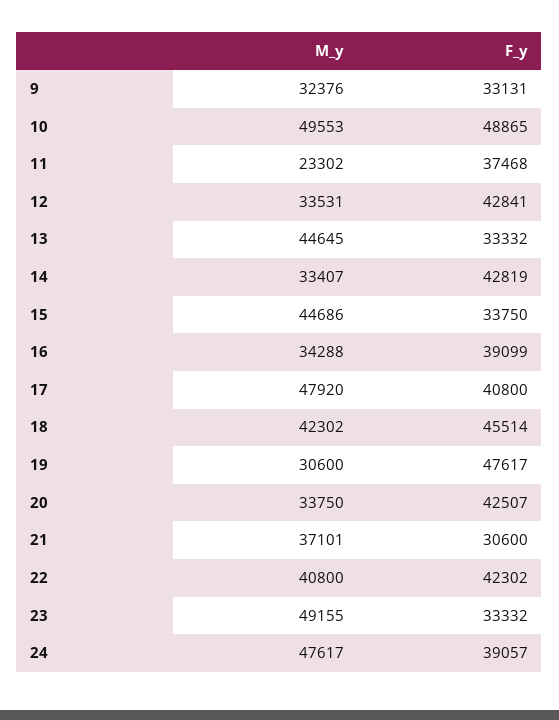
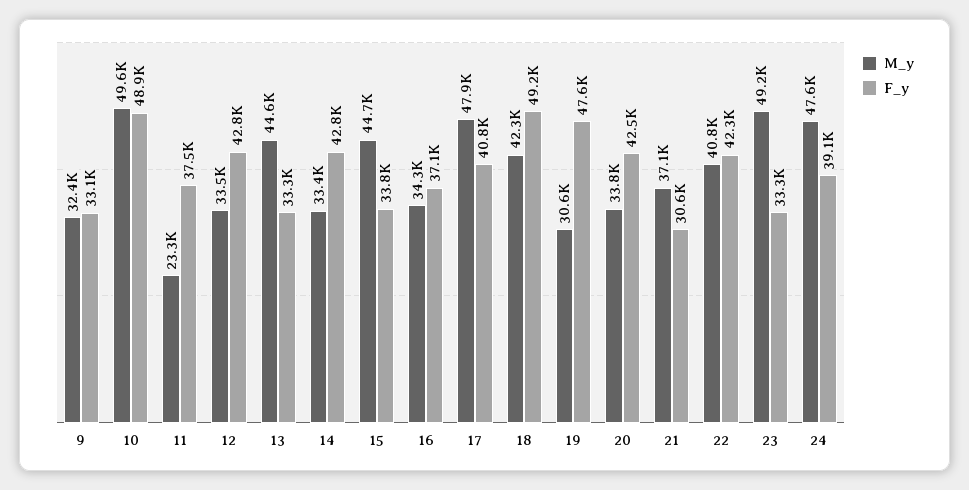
  {
    "M_y": {
      "9": 32376,
      "10": 49553,
      "11": 23302,
      "12": 33531,
      "13": 44645,
      "14": 33407,
      "15": 44686,
      "16": 34288,
      "17": 47920,
      "18": 42302,
      "19": 30600,
      "20": 33750,
      "21": 37101,
      "22": 40800,
      "23": 49155,
      "24": 47617
    },
    "F_y": {
      "9": 33131,
      "10": 48865,
      "11": 37468,
      "12": 42841,
      "13": 33332,
      "14": 42819,
      "15": 33750,
-     "16": 39099,
+     "16": 37100,
      "17": 40800,
-     "18": 45514,
+     "18": 49200,
      "19": 47617,
      "20": 42507,
      "21": 30600,
      "22": 42302,
      "23": 33332,
      "24": 39057
    }
  }

